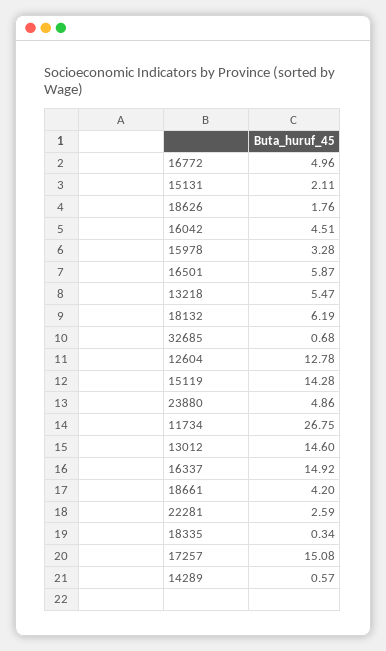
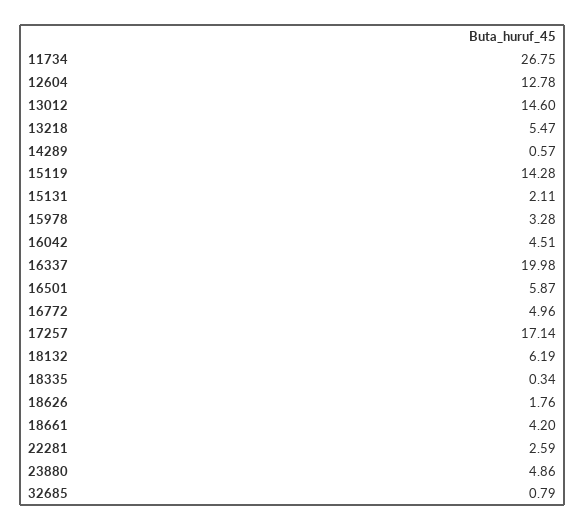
  {
    "16772": 4.96,
    "15131": 2.11,
    "18626": 1.76,
    "16042": 4.51,
    "15978": 3.28,
    "16501": 5.87,
    "13218": 5.47,
    "18132": 6.19,
-   "32685": 0.68,
+   "32685": 0.79,
    "12604": 12.78,
    "15119": 14.28,
    "23880": 4.86,
    "11734": 26.75,
    "13012": 14.6,
-   "16337": 14.92,
+   "16337": 19.98,
    "18661": 4.2,
    "22281": 2.59,
    "18335": 0.34,
-   "17257": 15.08,
+   "17257": 17.14,
    "14289": 0.57
  }

